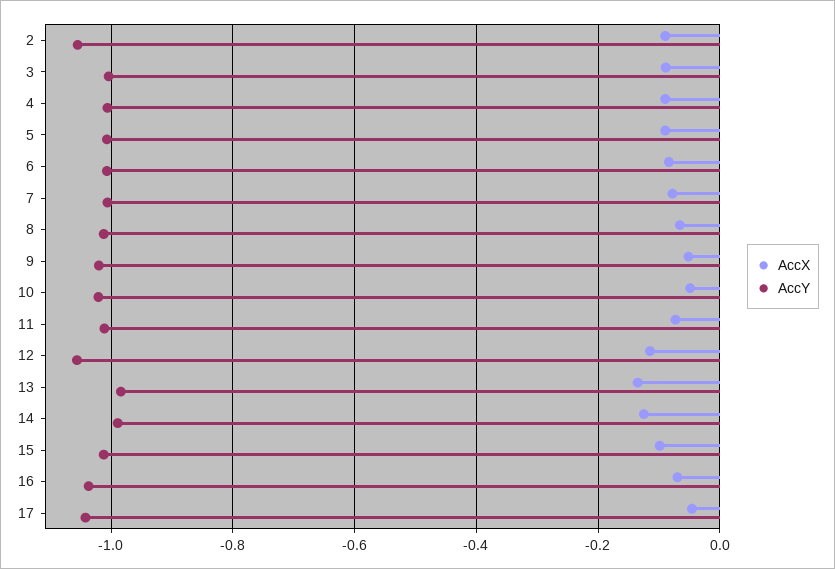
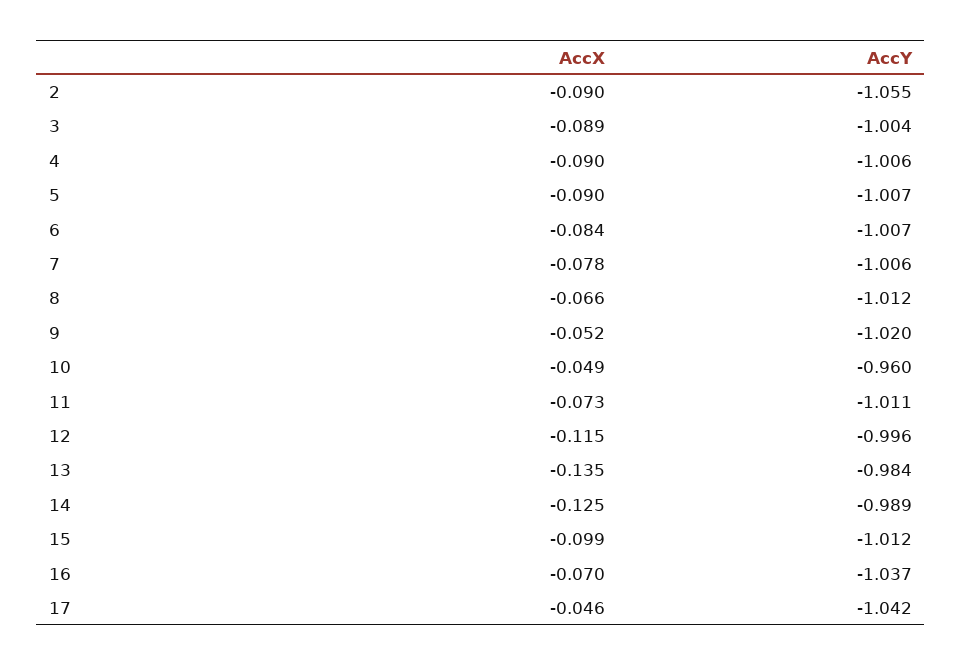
  {
    "AccX": {
      "2": -0.09,
      "3": -0.089,
      "4": -0.09,
      "5": -0.09,
      "6": -0.084,
      "7": -0.078,
      "8": -0.066,
      "9": -0.052,
      "10": -0.049,
      "11": -0.073,
      "12": -0.115,
      "13": -0.135,
      "14": -0.125,
      "15": -0.099,
      "16": -0.07,
      "17": -0.046
    },
    "AccY": {
      "2": -1.055,
      "3": -1.004,
      "4": -1.006,
      "5": -1.007,
      "6": -1.007,
      "7": -1.006,
      "8": -1.012,
      "9": -1.02,
-     "10": -1.02,
+     "10": -0.96,
      "11": -1.011,
-     "12": -1.06,
+     "12": -0.996,
      "13": -0.984,
      "14": -0.989,
      "15": -1.012,
      "16": -1.037,
      "17": -1.042
    }
  }

